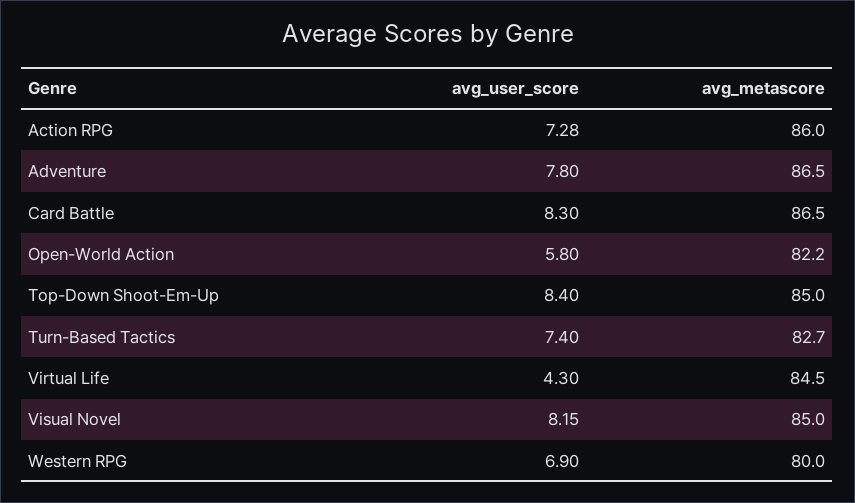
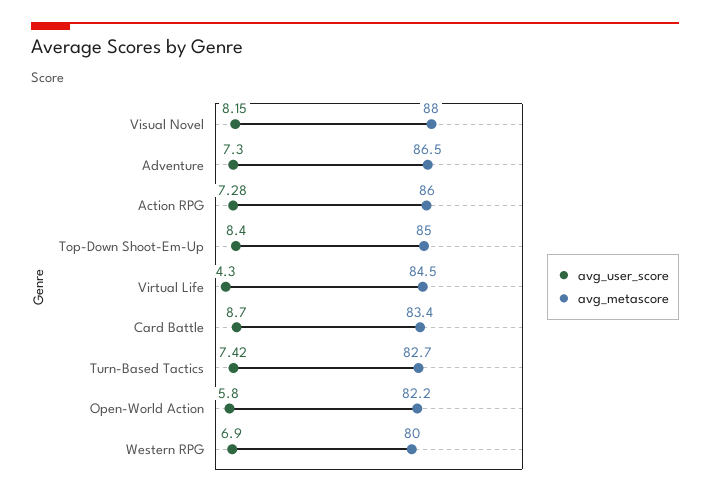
  {
    "avg_user_score": {
      "Action RPG": 7.28,
-     "Adventure": 7.8,
+     "Adventure": 7.3,
-     "Card Battle": 8.3,
+     "Card Battle": 8.7,
      "Open-World Action": 5.8,
      "Top-Down Shoot-Em-Up": 8.4,
-     "Turn-Based Tactics": 7.4,
+     "Turn-Based Tactics": 7.42,
      "Virtual Life": 4.3,
      "Visual Novel": 8.15,
      "Western RPG": 6.9
    },
    "avg_metascore": {
      "Action RPG": 86,
      "Adventure": 86.5,
-     "Card Battle": 86.5,
+     "Card Battle": 83.4,
      "Open-World Action": 82.2,
      "Top-Down Shoot-Em-Up": 85,
      "Turn-Based Tactics": 82.7,
      "Virtual Life": 84.5,
-     "Visual Novel": 85,
+     "Visual Novel": 88,
      "Western RPG": 80
    }
  }

